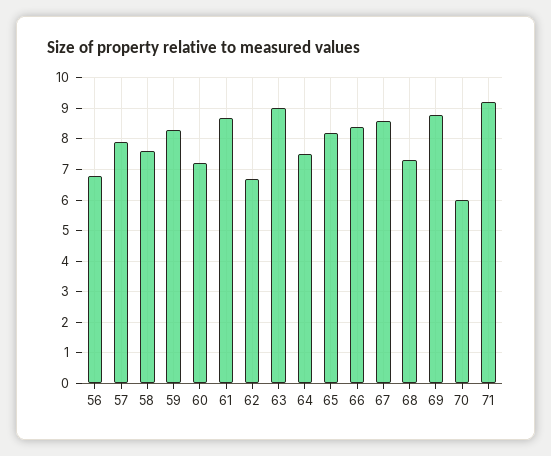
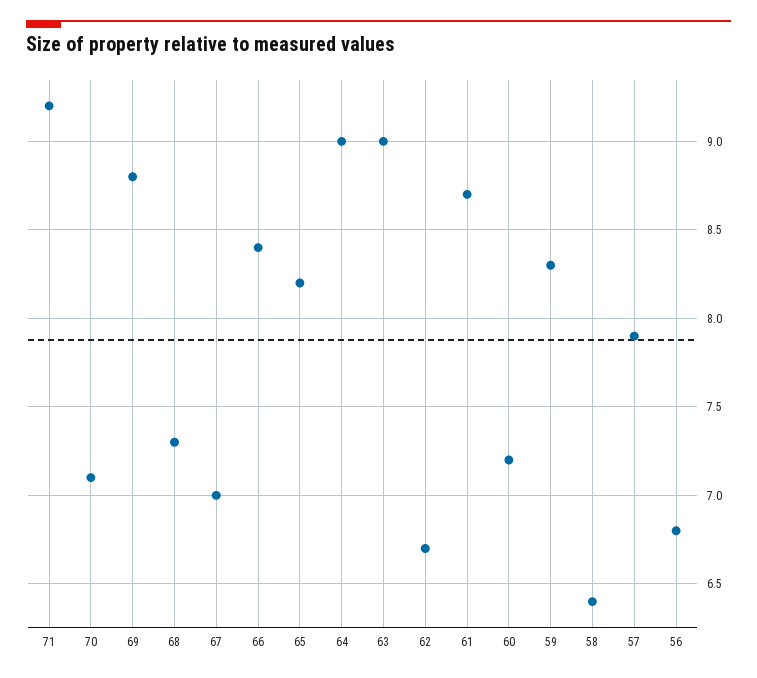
  {
    "56": 6.8,
    "57": 7.9,
-   "58": 7.5,
+   "58": 6.4,
    "59": 8.3,
    "60": 7.2,
    "61": 8.7,
    "62": 6.7,
    "63": 9,
-   "64": 7.5,
+   "64": 9,
    "65": 8.2,
    "66": 8.4,
-   "67": 8.5,
+   "67": 7,
    "68": 7.3,
    "69": 8.8,
-   "70": 6,
+   "70": 7.1,
    "71": 9.2
  }

